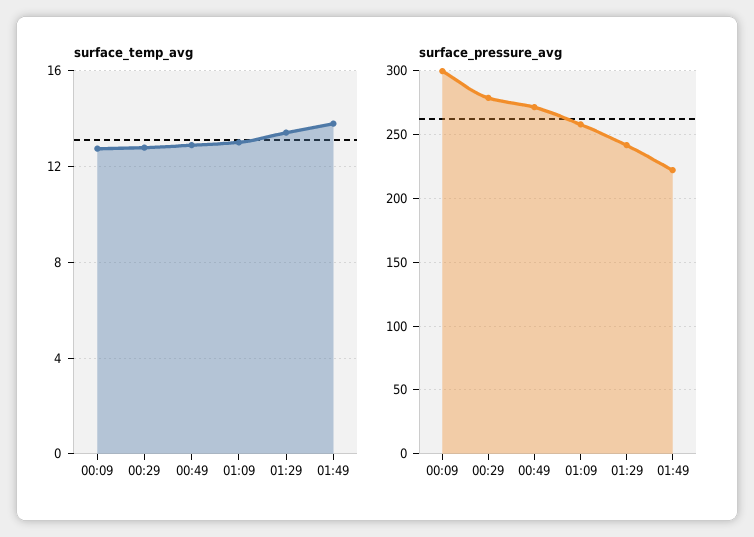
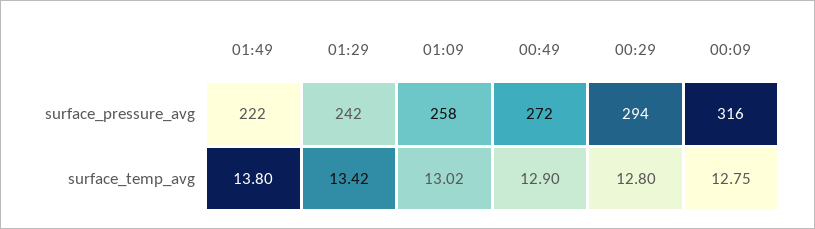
  {
    "surface_temp_avg": {
      "00:09": 12.75,
      "00:29": 12.8,
      "00:49": 12.9,
      "01:09": 13.02,
      "01:29": 13.42,
      "01:49": 13.8
    },
    "surface_pressure_avg": {
-     "00:09": 300,
+     "00:09": 316,
-     "00:29": 280,
+     "00:29": 294,
      "00:49": 272,
      "01:09": 258,
      "01:29": 242,
      "01:49": 222
    }
  }

